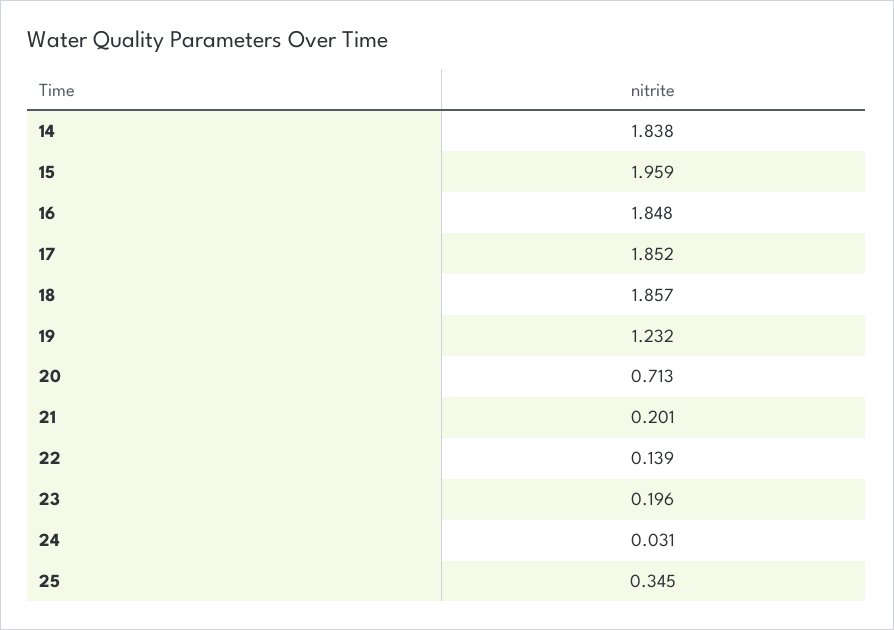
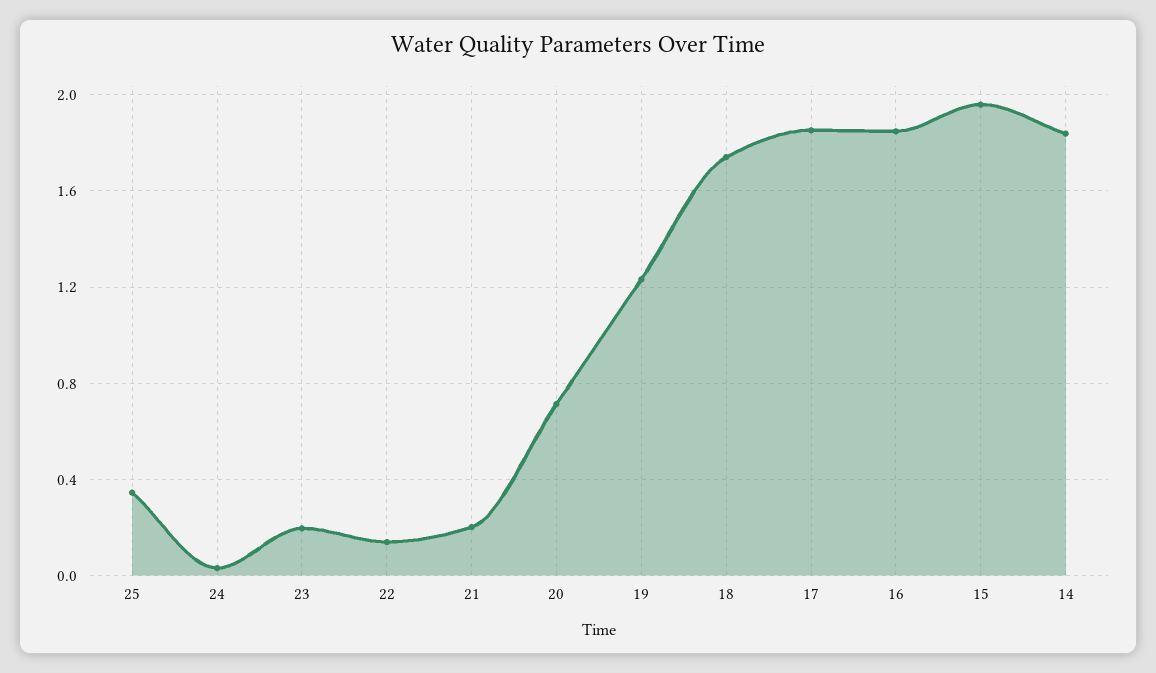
  {
    "14": 1.838,
    "15": 1.959,
    "16": 1.848,
    "17": 1.852,
-   "18": 1.857,
+   "18": 1.75,
    "19": 1.232,
    "20": 0.713,
    "21": 0.201,
    "22": 0.139,
    "23": 0.196,
    "24": 0.031,
    "25": 0.345
  }

